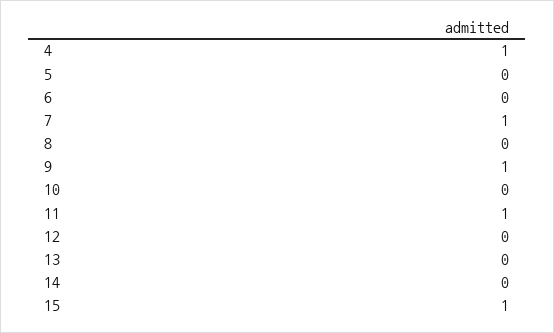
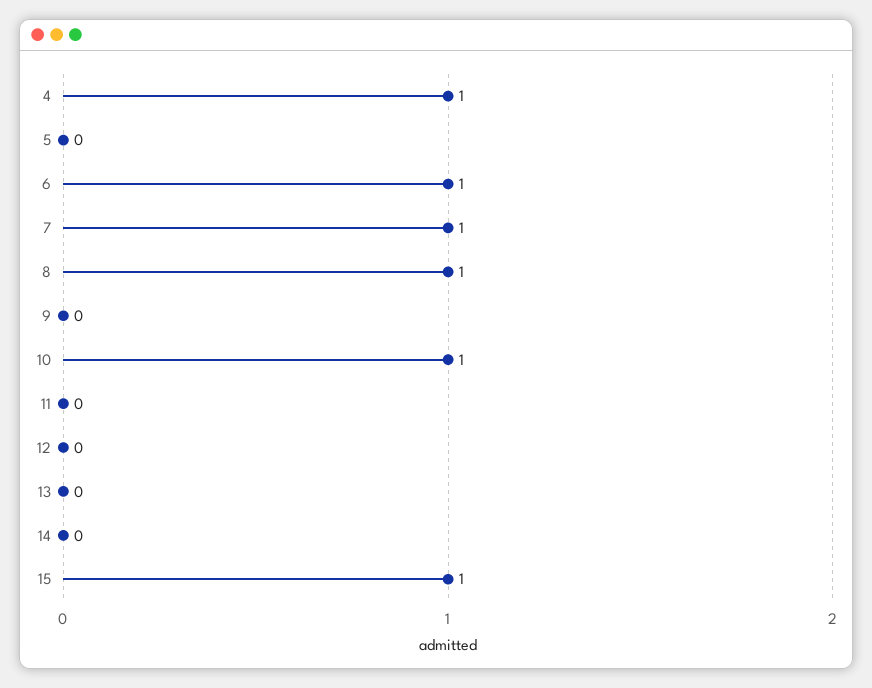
  {
    "4": 1,
    "5": 0,
-   "6": 0,
+   "6": 1,
    "7": 1,
-   "8": 0,
+   "8": 1,
-   "9": 1,
+   "9": 0,
-   "10": 0,
+   "10": 1,
-   "11": 1,
+   "11": 0,
    "12": 0,
    "13": 0,
    "14": 0,
    "15": 1
  }

